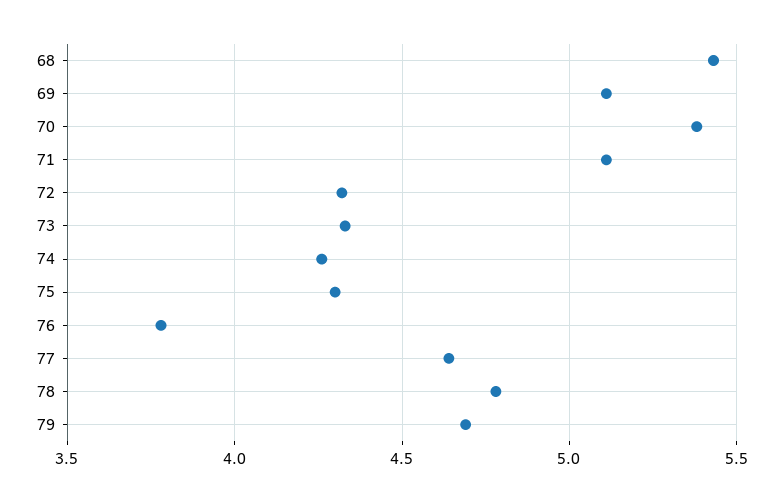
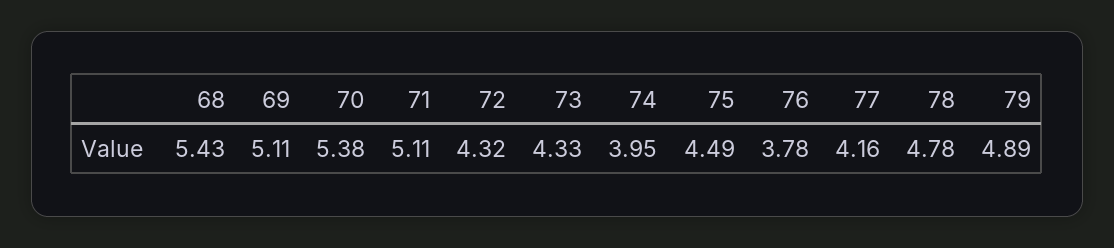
  {
    "68": 5.43,
    "69": 5.11,
    "70": 5.38,
    "71": 5.11,
    "72": 4.32,
    "73": 4.33,
-   "74": 4.25,
+   "74": 3.95,
-   "75": 4.3,
+   "75": 4.49,
    "76": 3.78,
-   "77": 4.65,
+   "77": 4.16,
    "78": 4.78,
-   "79": 4.7
+   "79": 4.89
  }

